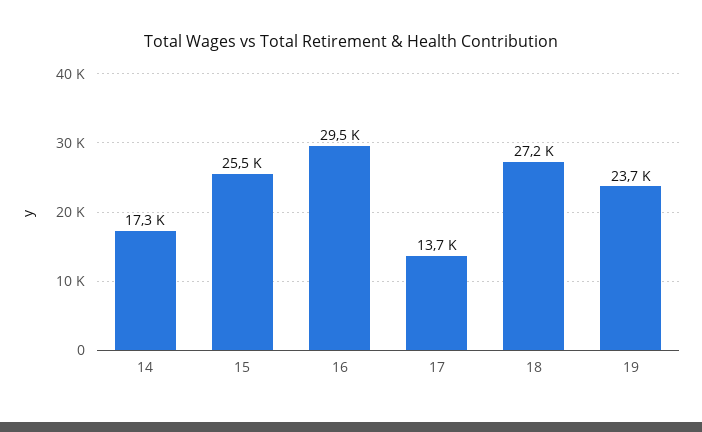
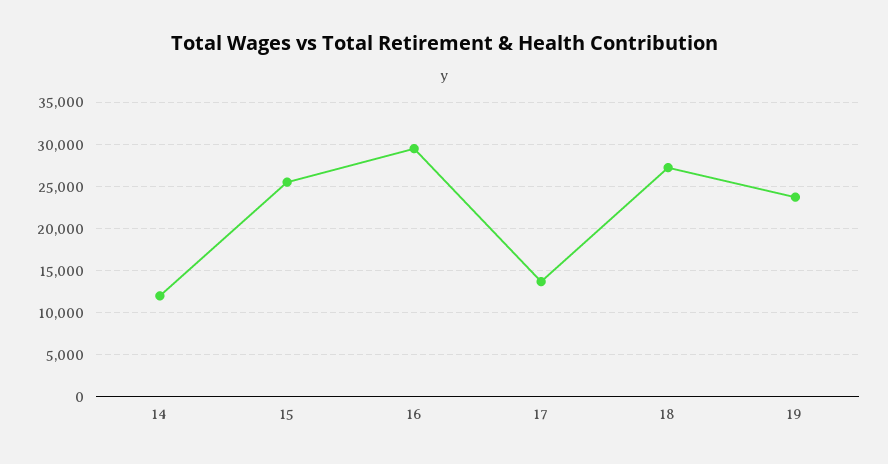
  {
-   "14": 17300,
+   "14": 12000,
    "15": 25500,
    "16": 29500,
    "17": 13700,
    "18": 27200,
    "19": 23700
  }

